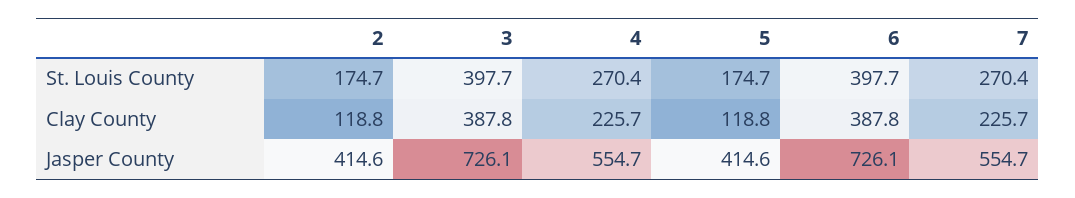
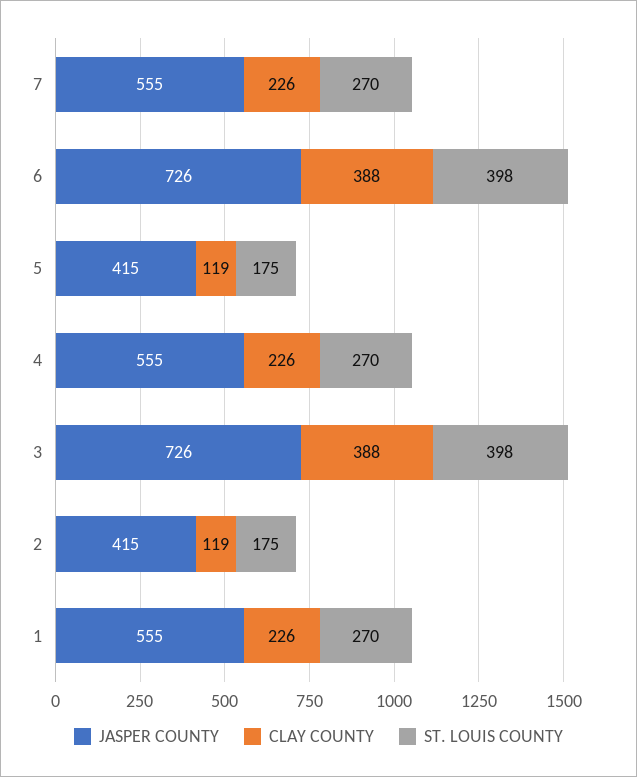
  {
    "St. Louis County": {
      "2": 174.7,
      "3": 397.7,
      "4": 270.4,
      "5": 174.7,
      "6": 397.7,
-     "7": 270.4
+     "7": 270.4,
+     "1": 270
    },
    "Clay County": {
      "2": 118.8,
      "3": 387.8,
      "4": 225.7,
      "5": 118.8,
      "6": 387.8,
-     "7": 225.7
+     "7": 225.7,
+     "1": 226
    },
    "Jasper County": {
      "2": 414.6,
      "3": 726.1,
      "4": 554.7,
      "5": 414.6,
      "6": 726.1,
-     "7": 554.7
+     "7": 554.7,
+     "1": 555
    }
  }

